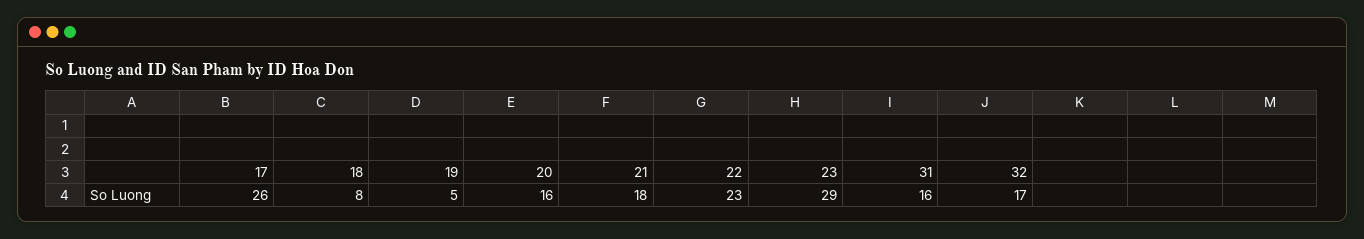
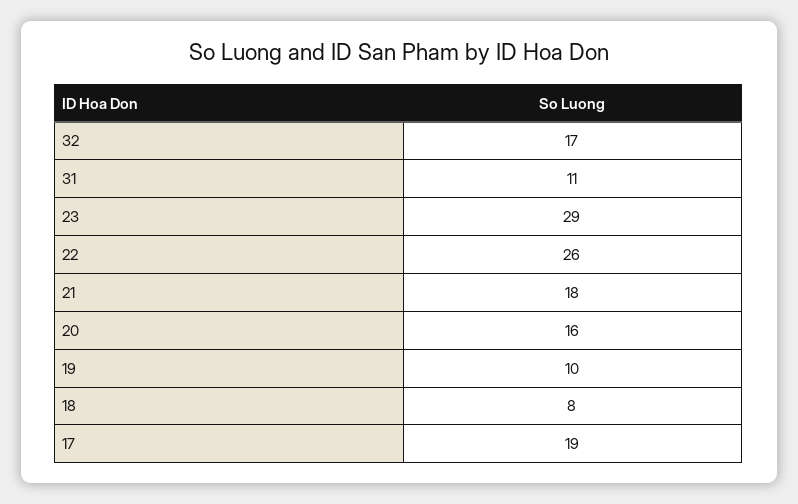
  {
-   "17": 26,
+   "17": 19,
    "18": 8,
-   "19": 5,
+   "19": 10,
    "20": 16,
    "21": 18,
-   "22": 23,
+   "22": 26,
    "23": 29,
-   "31": 16,
+   "31": 11,
    "32": 17
  }

